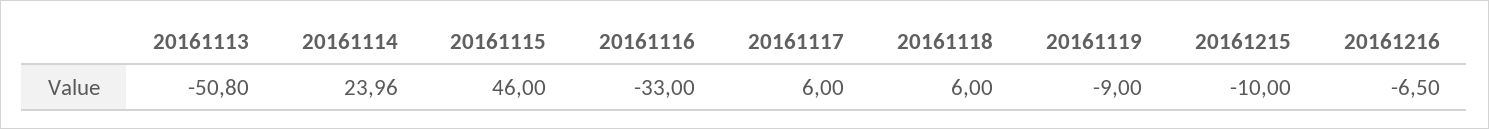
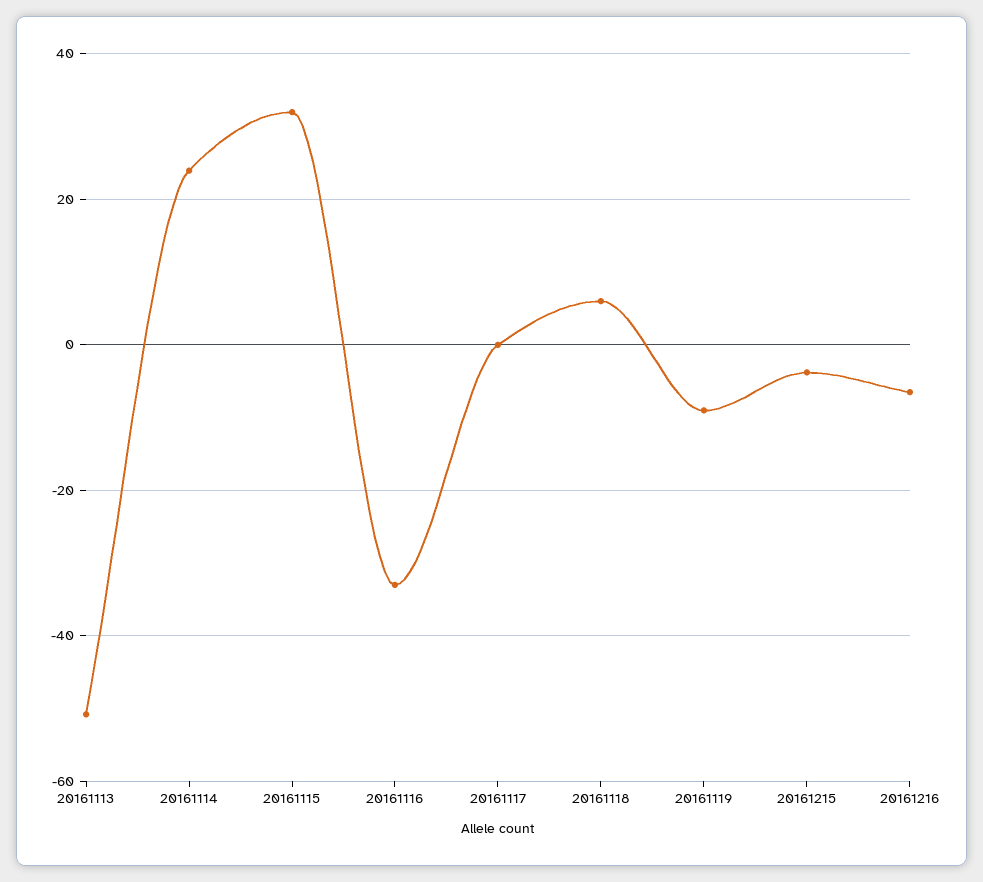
  {
    "20161113": -50.8,
    "20161114": 23.96,
-   "20161115": 46,
+   "20161115": 32,
    "20161116": -33,
-   "20161117": 6,
+   "20161117": 0,
    "20161118": 6,
    "20161119": -9,
-   "20161215": -10,
+   "20161215": -4,
    "20161216": -6.5
  }

